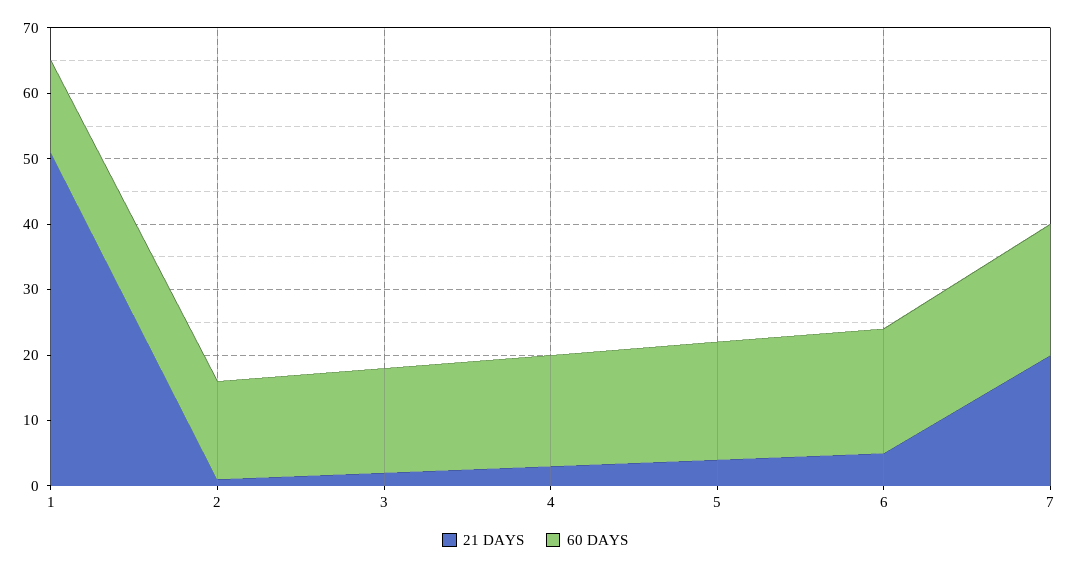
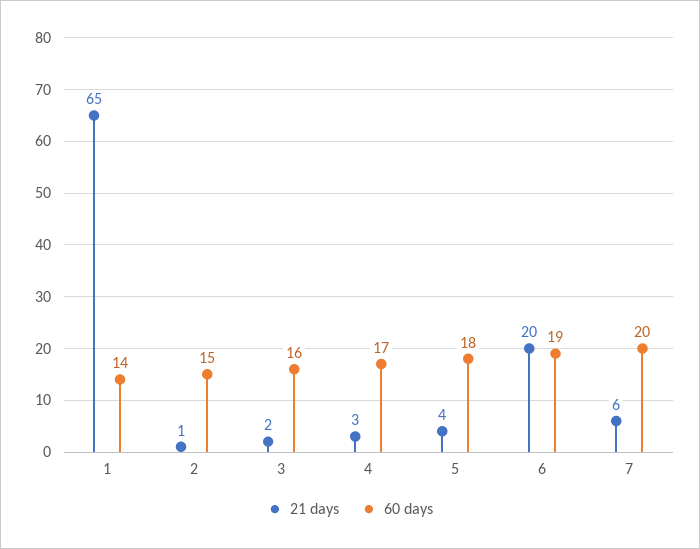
  {
    "21 DAYS": {
-     "1": 50,
+     "1": 65,
      "2": 1,
      "3": 2,
      "4": 3,
      "5": 4,
-     "6": 5,
+     "6": 20,
-     "7": 20
+     "7": 6
    },
    "60 DAYS": {
      "1": 14,
      "2": 15,
      "3": 16,
      "4": 17,
      "5": 18,
      "6": 19,
      "7": 20
    }
  }

